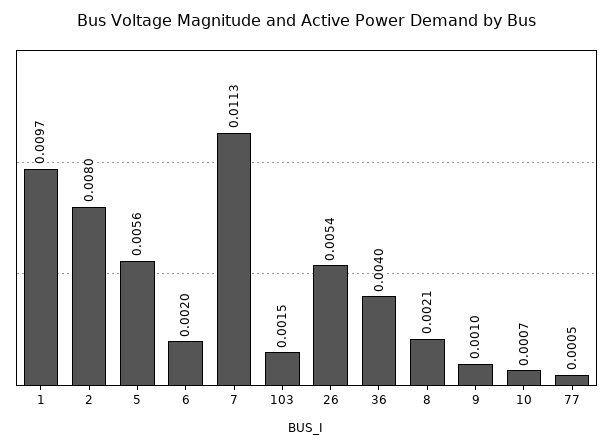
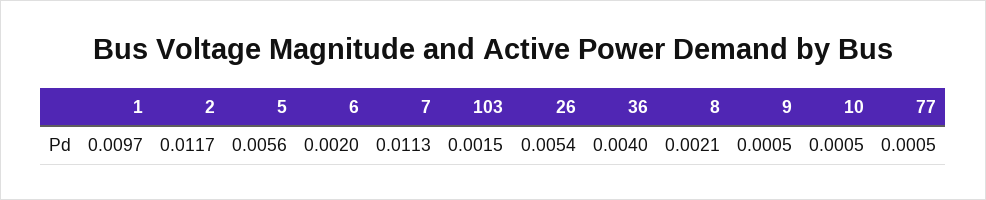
  {
    "1": 0.0097,
-   "2": 0.008,
+   "2": 0.0117,
    "5": 0.0056,
    "6": 0.002,
    "7": 0.0113,
    "103": 0.0015,
    "26": 0.0054,
    "36": 0.004,
    "8": 0.0021,
-   "9": 0.001,
+   "9": 0.0005,
-   "10": 0.0007,
+   "10": 0.0005,
    "77": 0.0005
  }

